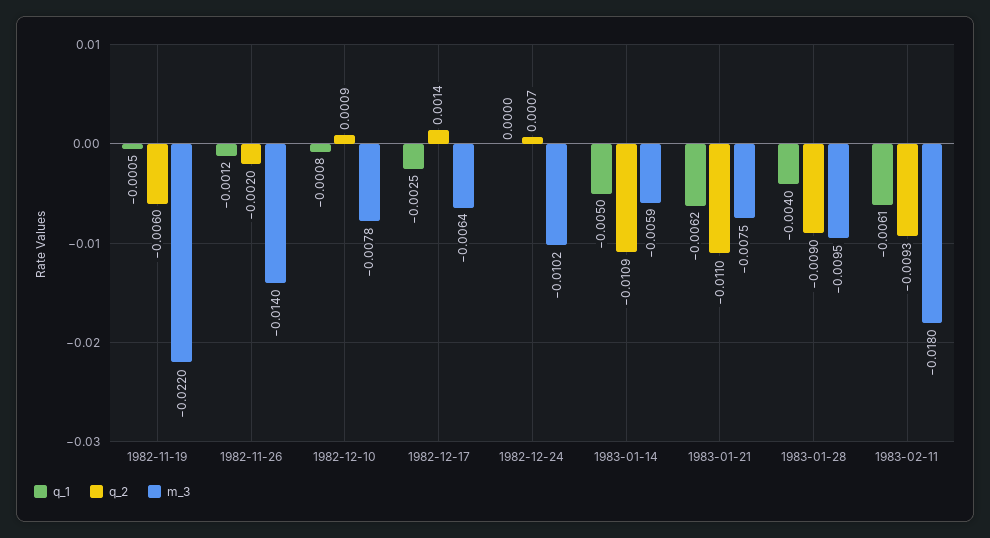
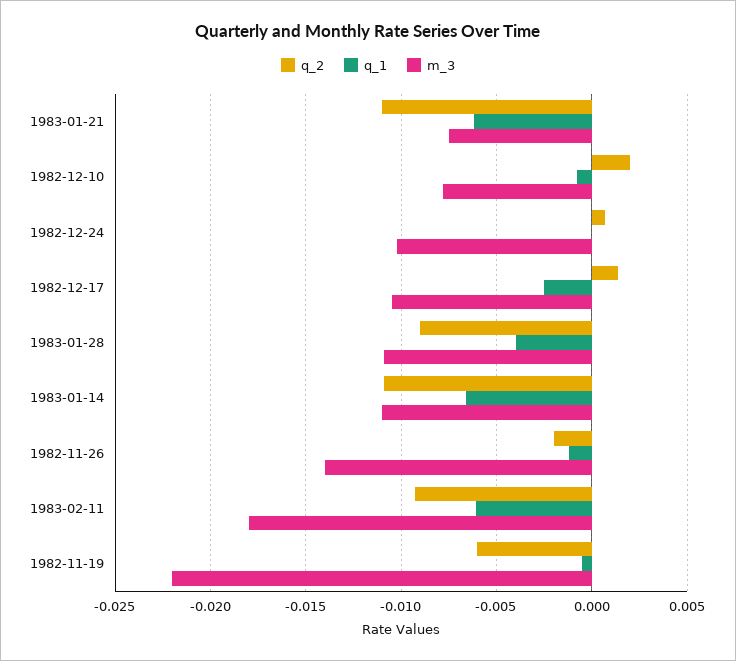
  {
    "q_1": {
      "1982-11-19": -0.0005,
      "1982-11-26": -0.0012,
      "1982-12-10": -0.0008,
      "1982-12-17": -0.0025,
      "1982-12-24": 0,
-     "1983-01-14": -0.005,
+     "1983-01-14": -0.0065,
      "1983-01-21": -0.0062,
      "1983-01-28": -0.004,
      "1983-02-11": -0.0061
    },
    "q_2": {
      "1982-11-19": -0.006,
      "1982-11-26": -0.002,
-     "1982-12-10": 0.0009,
+     "1982-12-10": 0.002,
      "1982-12-17": 0.0014,
      "1982-12-24": 0.0007,
      "1983-01-14": -0.0109,
      "1983-01-21": -0.011,
      "1983-01-28": -0.009,
      "1983-02-11": -0.0093
    },
    "m_3": {
      "1982-11-19": -0.022,
      "1982-11-26": -0.014,
      "1982-12-10": -0.0078,
-     "1982-12-17": -0.0064,
+     "1982-12-17": -0.0105,
      "1982-12-24": -0.0102,
-     "1983-01-14": -0.0059,
+     "1983-01-14": -0.011,
      "1983-01-21": -0.0075,
-     "1983-01-28": -0.0095,
+     "1983-01-28": -0.011,
      "1983-02-11": -0.018
    }
  }

